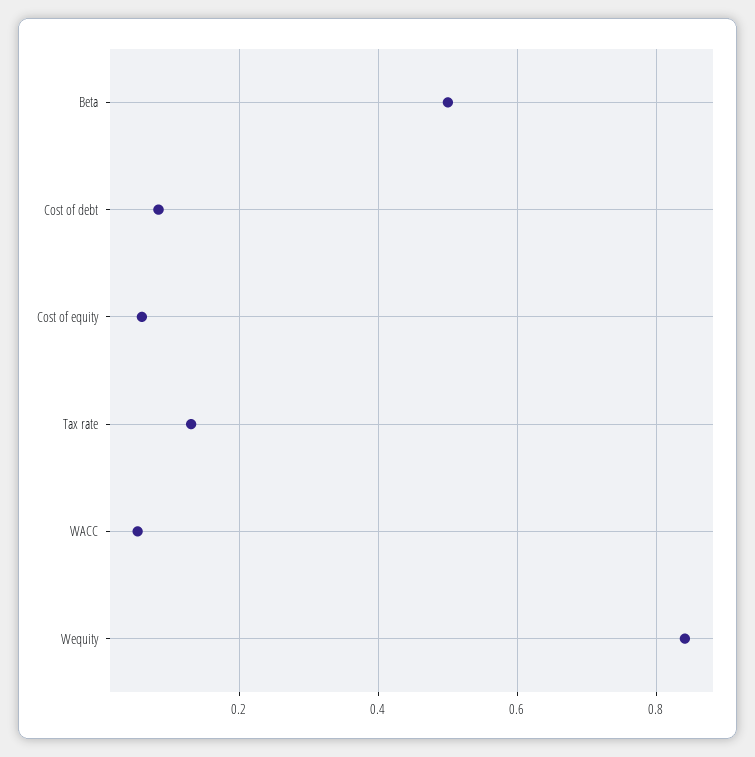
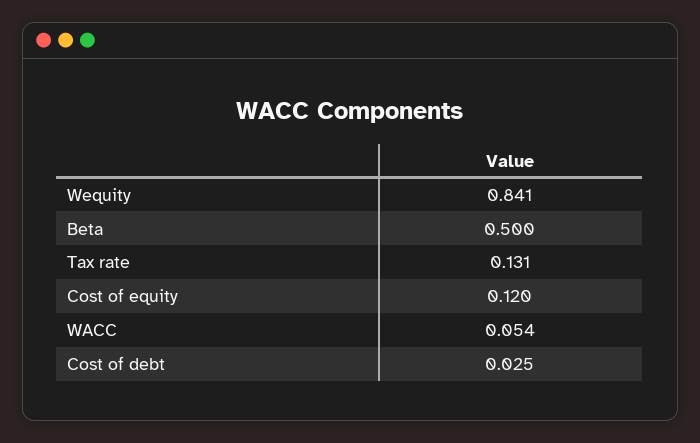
  {
    "Beta": 0.5,
-   "Cost of debt": 0.08,
+   "Cost of debt": 0.025,
-   "Cost of equity": 0.06,
+   "Cost of equity": 0.12,
    "Tax rate": 0.131,
    "WACC": 0.054,
    "Wequity": 0.841
  }

